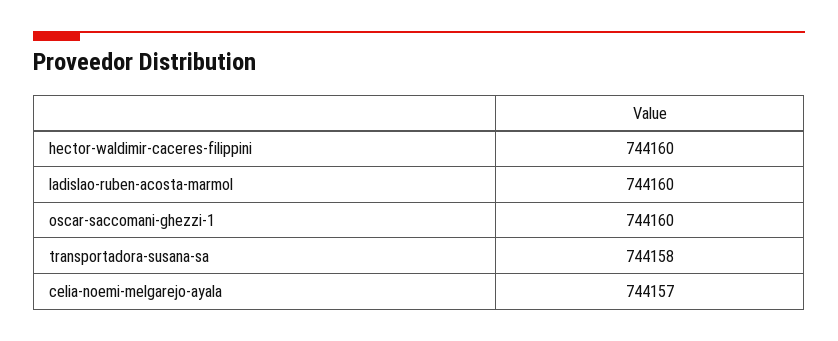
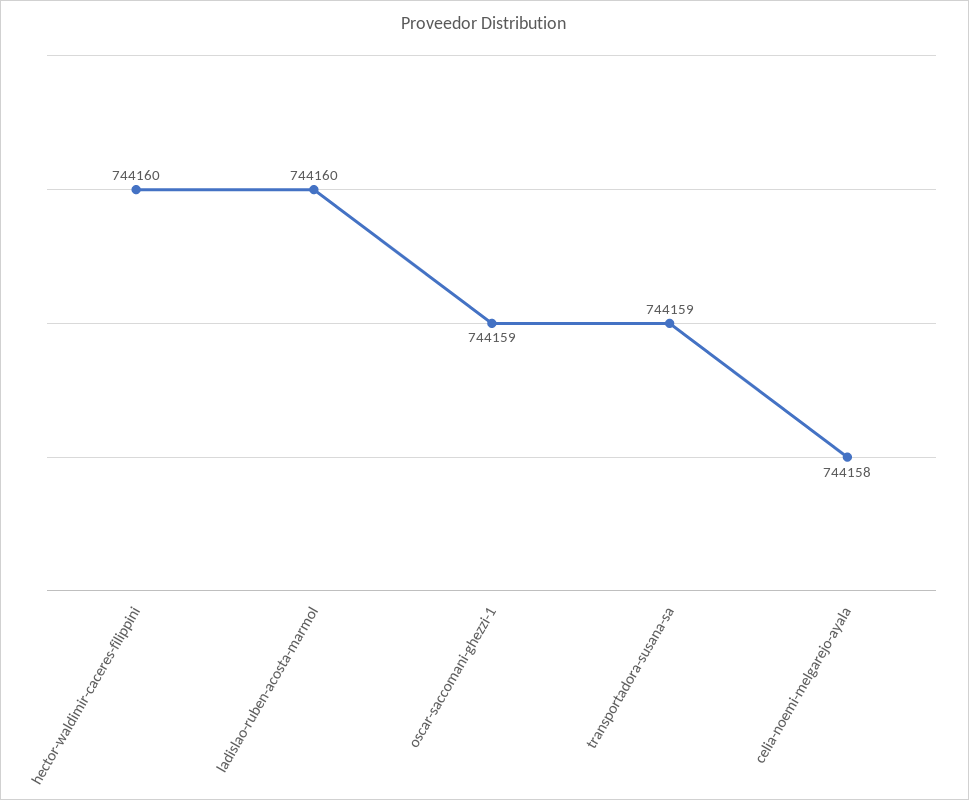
  {
    "hector-waldimir-caceres-filippini": 744160,
    "ladislao-ruben-acosta-marmol": 744160,
-   "oscar-saccomani-ghezzi-1": 744160,
+   "oscar-saccomani-ghezzi-1": 744159,
-   "transportadora-susana-sa": 744158,
+   "transportadora-susana-sa": 744159,
-   "celia-noemi-melgarejo-ayala": 744157
+   "celia-noemi-melgarejo-ayala": 744158
  }

